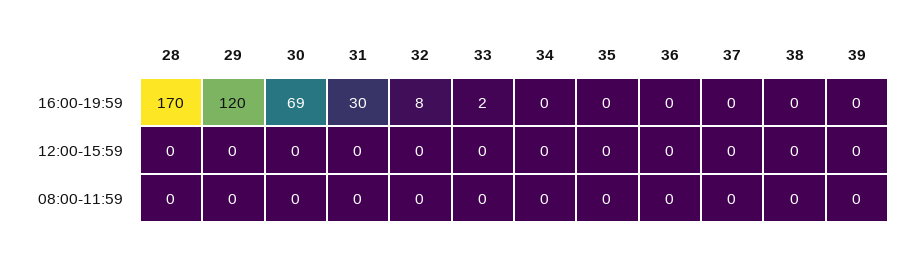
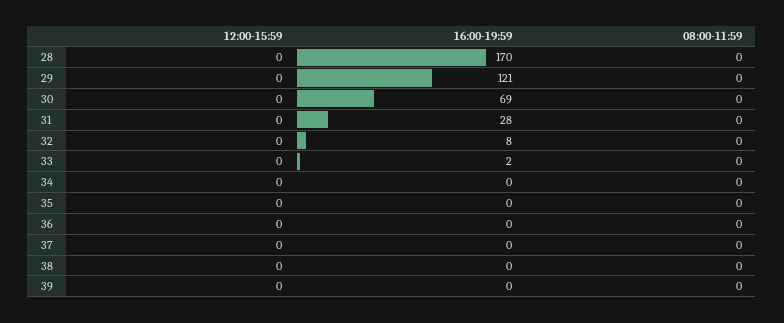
  {
    "28": {
      "16:00-19:59": 170,
      "12:00-15:59": 0,
      "08:00-11:59": 0
    },
    "29": {
-     "16:00-19:59": 120,
+     "16:00-19:59": 121,
      "12:00-15:59": 0,
      "08:00-11:59": 0
    },
    "30": {
      "16:00-19:59": 69,
      "12:00-15:59": 0,
      "08:00-11:59": 0
    },
    "31": {
-     "16:00-19:59": 30,
+     "16:00-19:59": 28,
      "12:00-15:59": 0,
      "08:00-11:59": 0
    },
    "32": {
      "16:00-19:59": 8,
      "12:00-15:59": 0,
      "08:00-11:59": 0
    },
    "33": {
      "16:00-19:59": 2,
      "12:00-15:59": 0,
      "08:00-11:59": 0
    },
    "34": {
      "16:00-19:59": 0,
      "12:00-15:59": 0,
      "08:00-11:59": 0
    },
    "35": {
      "16:00-19:59": 0,
      "12:00-15:59": 0,
      "08:00-11:59": 0
    },
    "36": {
      "16:00-19:59": 0,
      "12:00-15:59": 0,
      "08:00-11:59": 0
    },
    "37": {
      "16:00-19:59": 0,
      "12:00-15:59": 0,
      "08:00-11:59": 0
    },
    "38": {
      "16:00-19:59": 0,
      "12:00-15:59": 0,
      "08:00-11:59": 0
    },
    "39": {
      "16:00-19:59": 0,
      "12:00-15:59": 0,
      "08:00-11:59": 0
    }
  }

